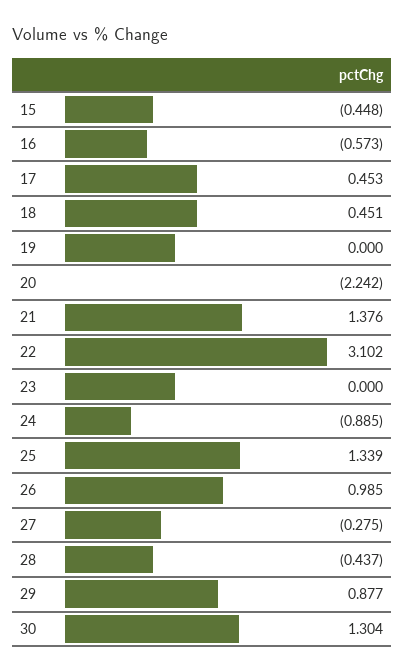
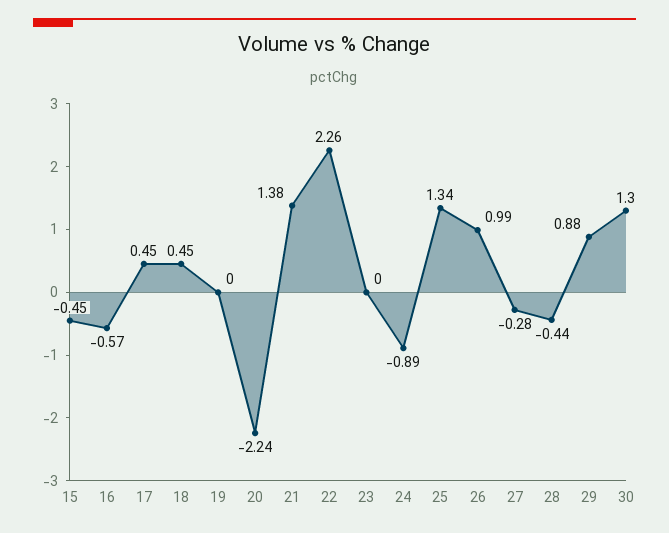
  {
    "15": -0.448,
    "16": -0.573,
    "17": 0.453,
    "18": 0.451,
    "19": 0,
    "20": -2.242,
    "21": 1.376,
-   "22": 3.102,
+   "22": 2.26,
    "23": 0,
    "24": -0.885,
    "25": 1.339,
    "26": 0.985,
    "27": -0.275,
    "28": -0.437,
    "29": 0.877,
    "30": 1.304
  }

